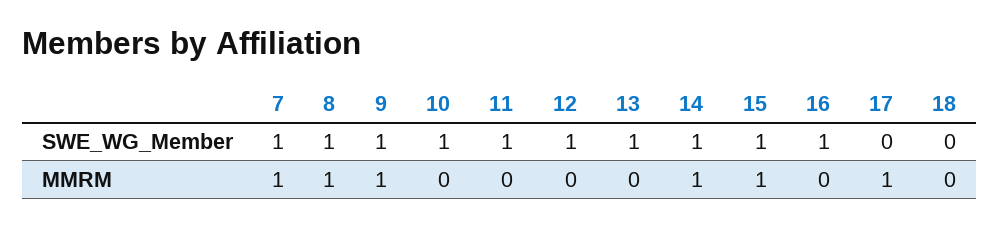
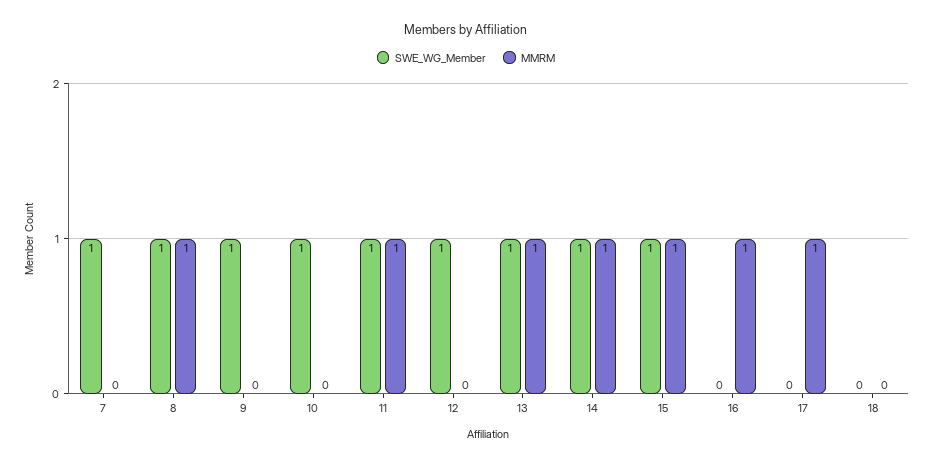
  {
    "SWE_WG_Member": {
      "7": 1,
      "8": 1,
      "9": 1,
      "10": 1,
      "11": 1,
      "12": 1,
      "13": 1,
      "14": 1,
      "15": 1,
-     "16": 1,
+     "16": 0,
      "17": 0,
      "18": 0
    },
    "MMRM": {
-     "7": 1,
+     "7": 0,
      "8": 1,
-     "9": 1,
+     "9": 0,
      "10": 0,
-     "11": 0,
+     "11": 1,
      "12": 0,
-     "13": 0,
+     "13": 1,
      "14": 1,
      "15": 1,
-     "16": 0,
+     "16": 1,
      "17": 1,
      "18": 0
    }
  }

